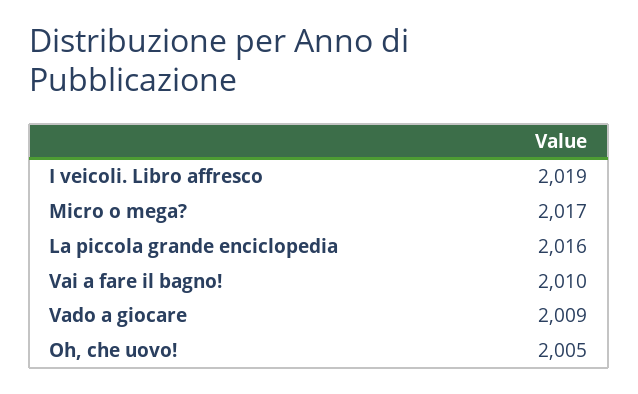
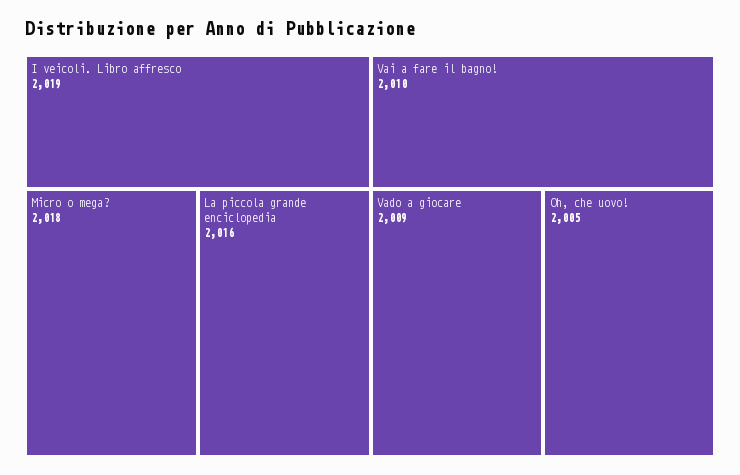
  {
    "I veicoli. Libro affresco": 2019,
-   "Micro o mega?": 2017,
+   "Micro o mega?": 2018,
    "La piccola grande enciclopedia": 2016,
    "Vai a fare il bagno!": 2010,
    "Vado a giocare": 2009,
    "Oh, che uovo!": 2005
  }

